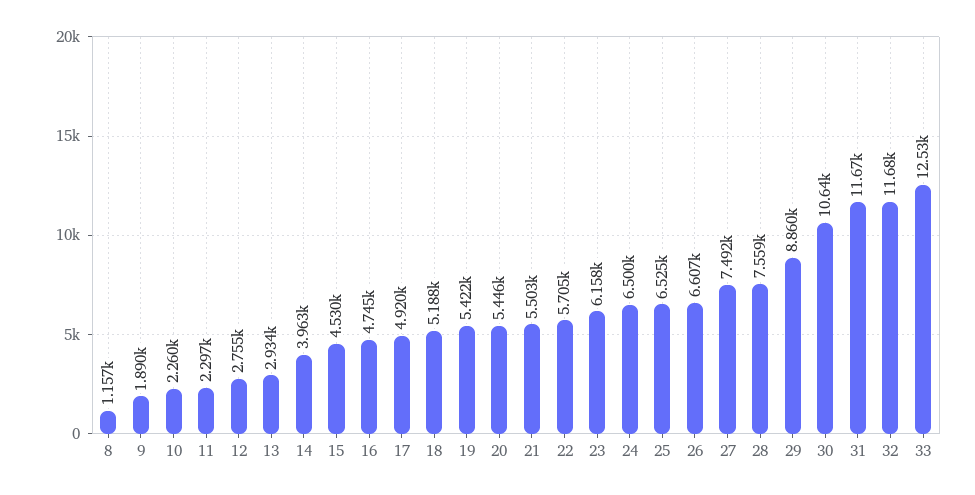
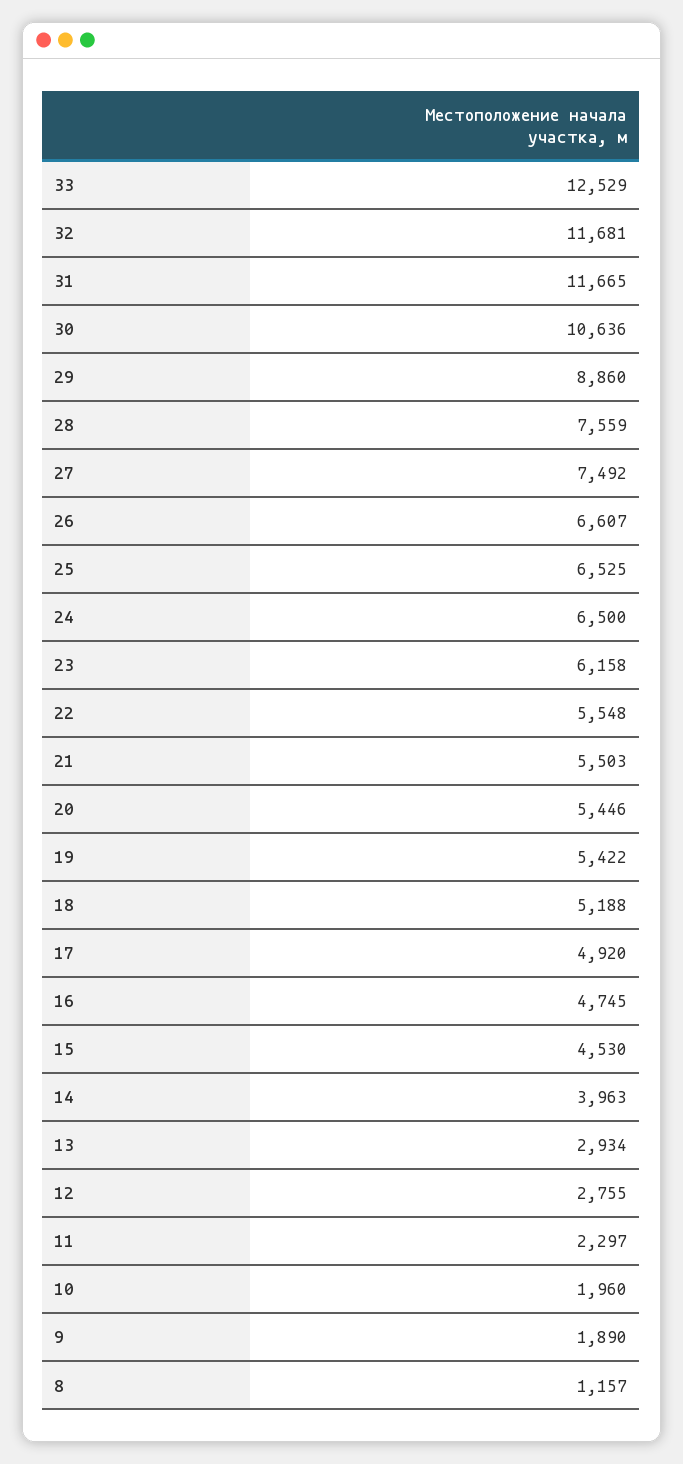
  {
    "8": 1157,
    "9": 1890,
-   "10": 2260,
+   "10": 1960,
    "11": 2297,
    "12": 2755,
    "13": 2934,
    "14": 3963,
    "15": 4530,
    "16": 4745,
    "17": 4920,
    "18": 5188,
    "19": 5422,
    "20": 5446,
    "21": 5503,
-   "22": 5705,
+   "22": 5548,
    "23": 6158,
    "24": 6500,
    "25": 6525,
    "26": 6607,
    "27": 7492,
    "28": 7559,
    "29": 8860,
    "30": 10636,
    "31": 11665,
    "32": 11681,
    "33": 12529
  }

